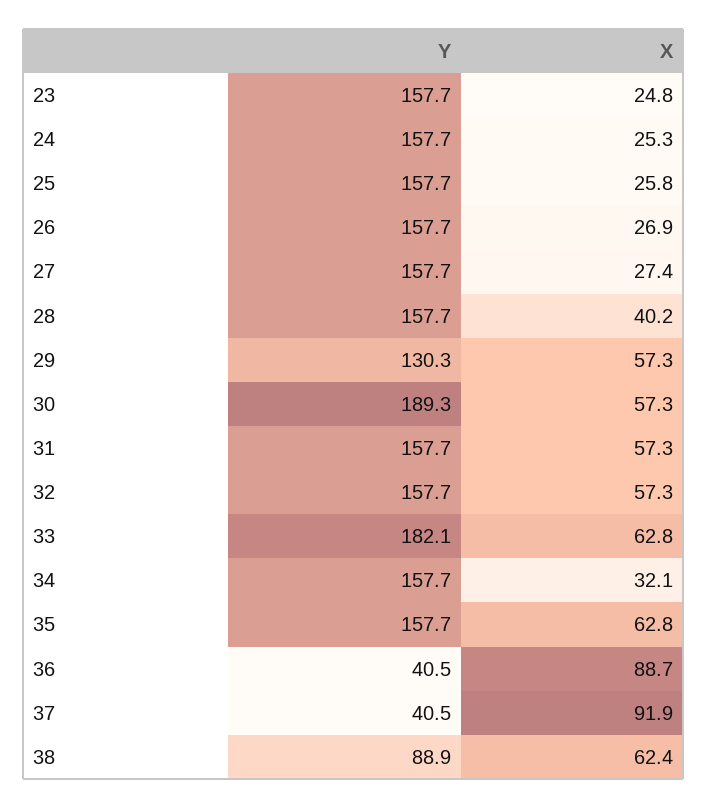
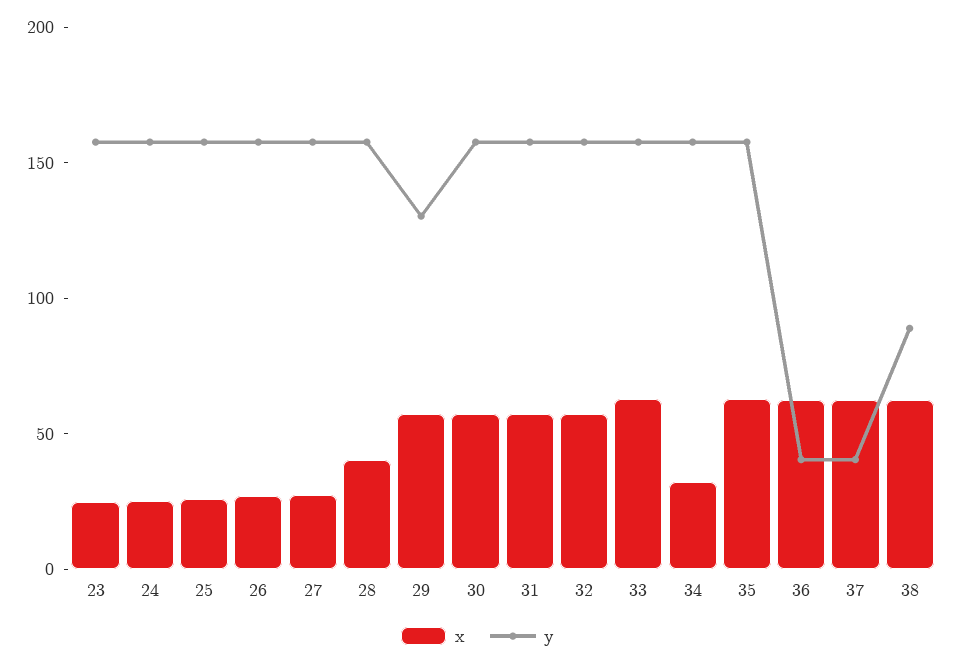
  {
    "Y": {
      "23": 157.7,
      "24": 157.7,
      "25": 157.7,
      "26": 157.7,
      "27": 157.7,
      "28": 157.7,
      "29": 130.3,
-     "30": 189.3,
+     "30": 160,
      "31": 157.7,
      "32": 157.7,
-     "33": 182.1,
+     "33": 160,
      "34": 157.7,
      "35": 157.7,
      "36": 40.5,
      "37": 40.5,
      "38": 88.9
    },
    "X": {
      "23": 24.8,
      "24": 25.3,
      "25": 25.8,
      "26": 26.9,
      "27": 27.4,
      "28": 40.2,
      "29": 57.3,
      "30": 57.3,
      "31": 57.3,
      "32": 57.3,
      "33": 62.8,
      "34": 32.1,
      "35": 62.8,
-     "36": 88.7,
+     "36": 60,
-     "37": 91.9,
+     "37": 60,
      "38": 62.4
    }
  }

